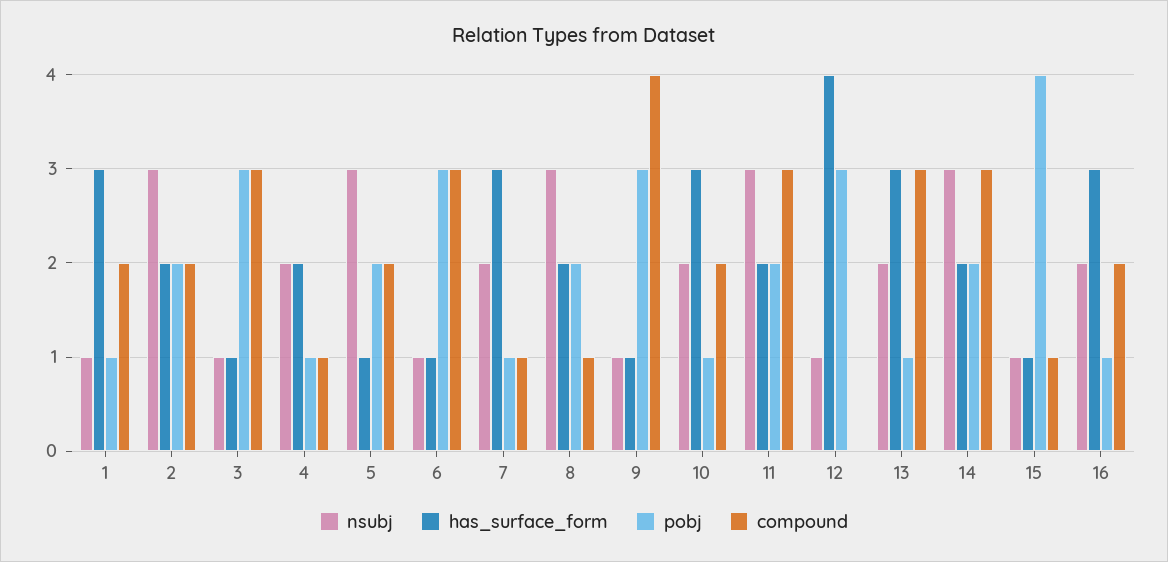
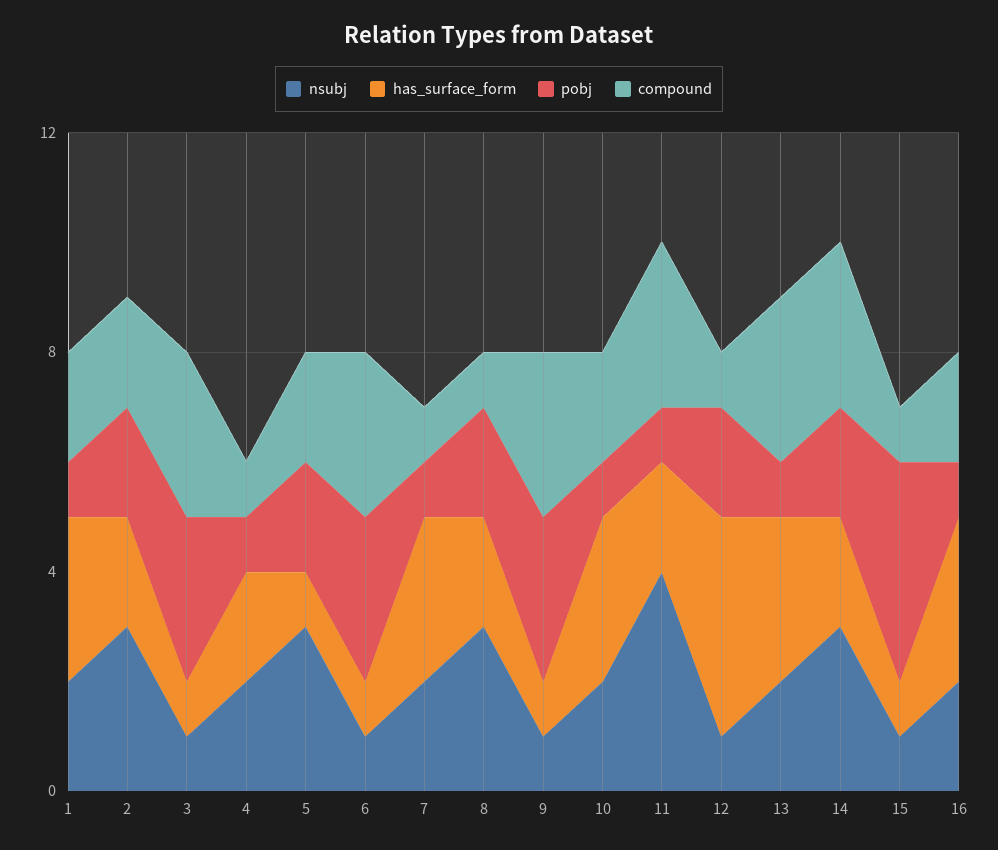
  {
    "nsubj": {
-     "1": 1,
+     "1": 2,
      "2": 3,
      "3": 1,
      "4": 2,
      "5": 3,
      "6": 1,
      "7": 2,
      "8": 3,
      "9": 1,
      "10": 2,
-     "11": 3,
+     "11": 4,
      "12": 1,
      "13": 2,
      "14": 3,
      "15": 1,
      "16": 2
    },
    "has_surface_form": {
      "1": 3,
      "2": 2,
      "3": 1,
      "4": 2,
      "5": 1,
      "6": 1,
      "7": 3,
      "8": 2,
      "9": 1,
      "10": 3,
      "11": 2,
      "12": 4,
      "13": 3,
      "14": 2,
      "15": 1,
      "16": 3
    },
    "pobj": {
      "1": 1,
      "2": 2,
      "3": 3,
      "4": 1,
      "5": 2,
      "6": 3,
      "7": 1,
      "8": 2,
      "9": 3,
      "10": 1,
-     "11": 2,
+     "11": 1,
-     "12": 3,
+     "12": 2,
      "13": 1,
      "14": 2,
      "15": 4,
      "16": 1
    },
    "compound": {
      "1": 2,
      "2": 2,
      "3": 3,
      "4": 1,
      "5": 2,
      "6": 3,
      "7": 1,
      "8": 1,
-     "9": 4,
+     "9": 3,
      "10": 2,
      "11": 3,
-     "12": 0,
+     "12": 1,
      "13": 3,
      "14": 3,
      "15": 1,
      "16": 2
    }
  }

